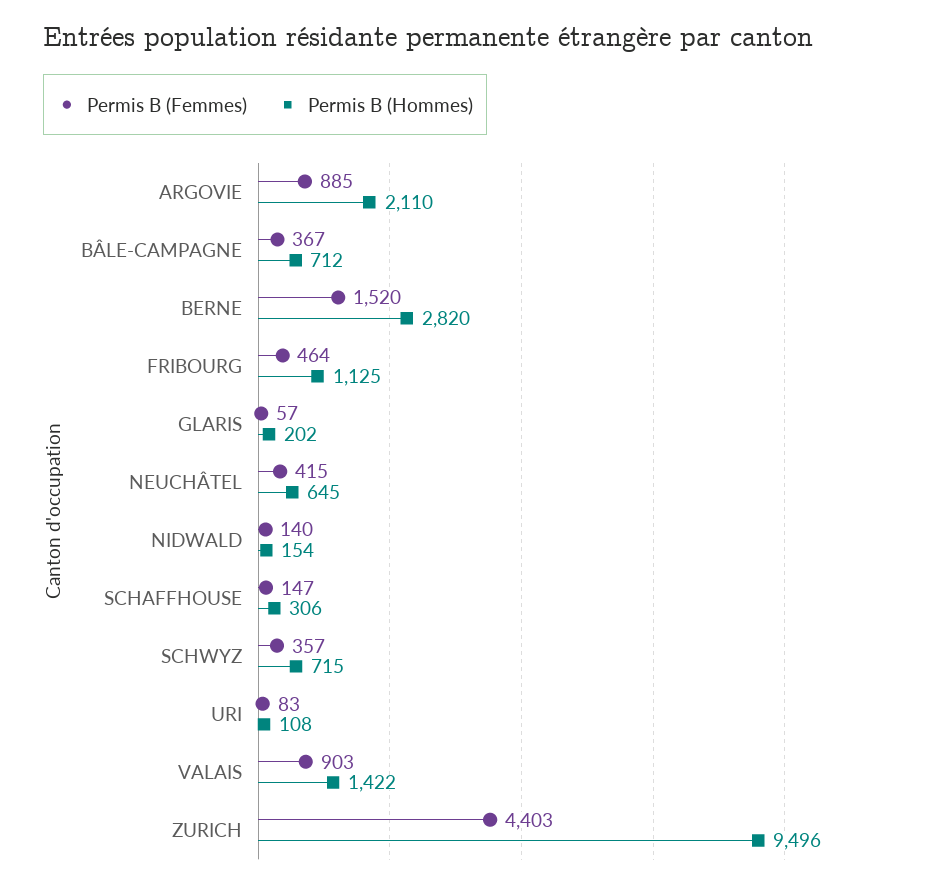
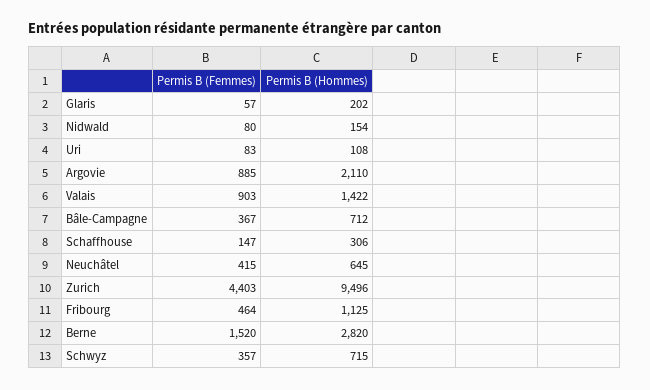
  {
    "Permis B (Femmes)": {
      "ARGOVIE": 885,
      "BÂLE-CAMPAGNE": 367,
      "BERNE": 1520,
      "FRIBOURG": 464,
      "GLARIS": 57,
      "NEUCHÂTEL": 415,
-     "NIDWALD": 140,
+     "NIDWALD": 80,
      "SCHAFFHOUSE": 147,
      "SCHWYZ": 357,
      "URI": 83,
      "VALAIS": 903,
      "ZURICH": 4403
    },
    "Permis B (Hommes)": {
      "ARGOVIE": 2110,
      "BÂLE-CAMPAGNE": 712,
      "BERNE": 2820,
      "FRIBOURG": 1125,
      "GLARIS": 202,
      "NEUCHÂTEL": 645,
      "NIDWALD": 154,
      "SCHAFFHOUSE": 306,
      "SCHWYZ": 715,
      "URI": 108,
      "VALAIS": 1422,
      "ZURICH": 9496
    }
  }

